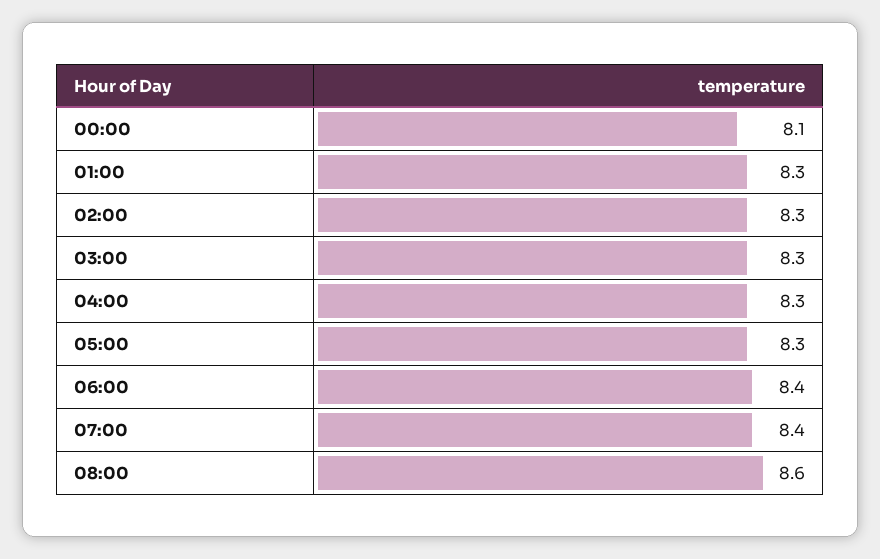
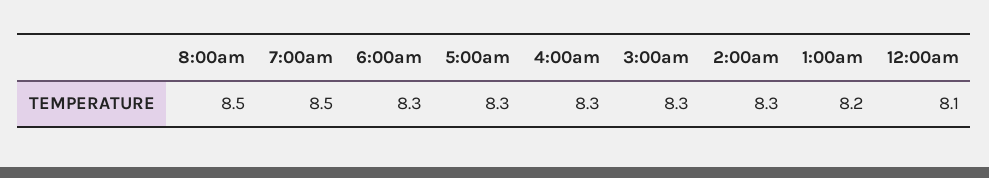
  {
    "00:00": 8.1,
-   "01:00": 8.3,
+   "01:00": 8.2,
    "02:00": 8.3,
    "03:00": 8.3,
    "04:00": 8.3,
    "05:00": 8.3,
-   "06:00": 8.4,
+   "06:00": 8.3,
-   "07:00": 8.4,
+   "07:00": 8.5,
-   "08:00": 8.6
+   "08:00": 8.5
  }

